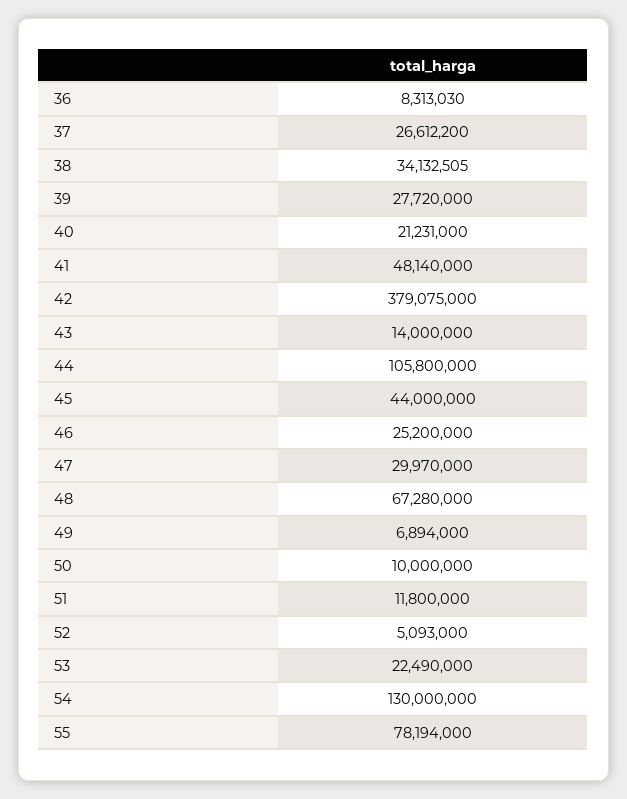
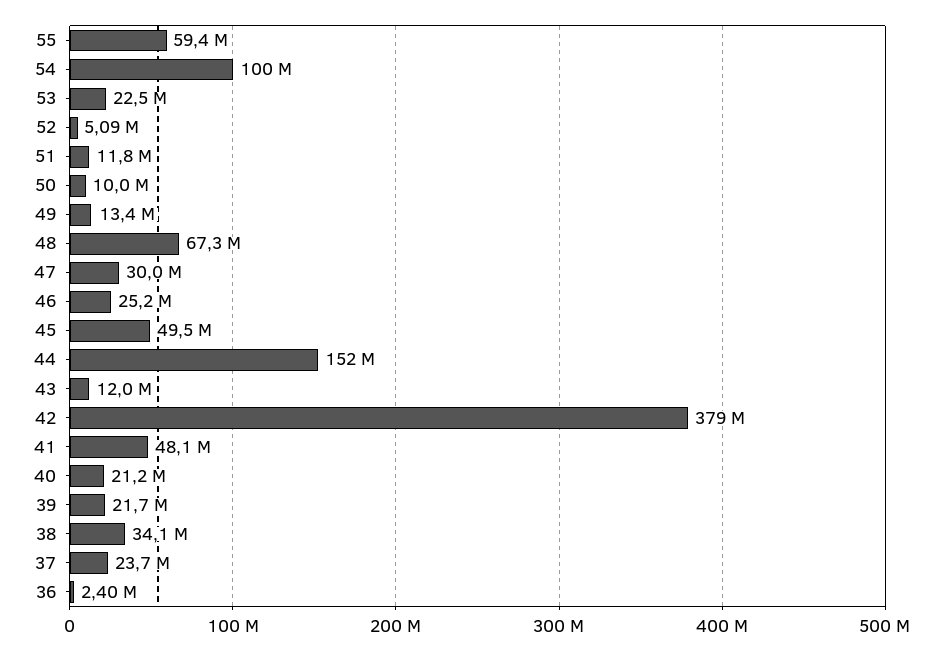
  {
-   "36": 8313030,
+   "36": 2400000,
-   "37": 26612200,
+   "37": 23700000,
    "38": 34132505,
-   "39": 27720000,
+   "39": 21700000,
    "40": 21231000,
    "41": 48140000,
    "42": 379075000,
-   "43": 14000000,
+   "43": 12000000,
-   "44": 105800000,
+   "44": 152000000,
-   "45": 44000000,
+   "45": 49500000,
    "46": 25200000,
    "47": 29970000,
    "48": 67280000,
-   "49": 6894000,
+   "49": 13400000,
    "50": 10000000,
    "51": 11800000,
    "52": 5093000,
    "53": 22490000,
-   "54": 130000000,
+   "54": 100000000,
-   "55": 78194000
+   "55": 59400000
  }

